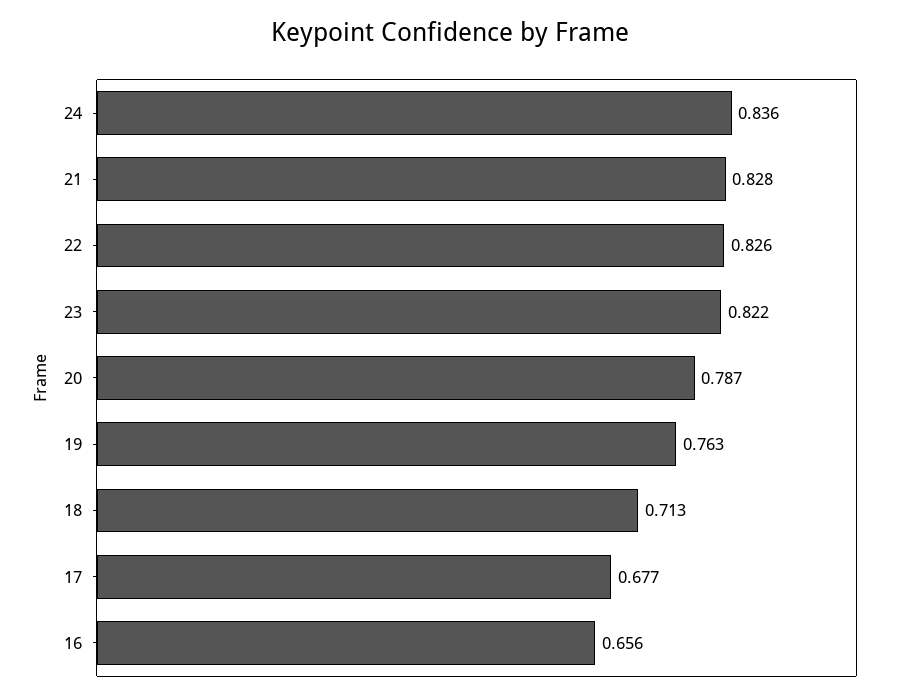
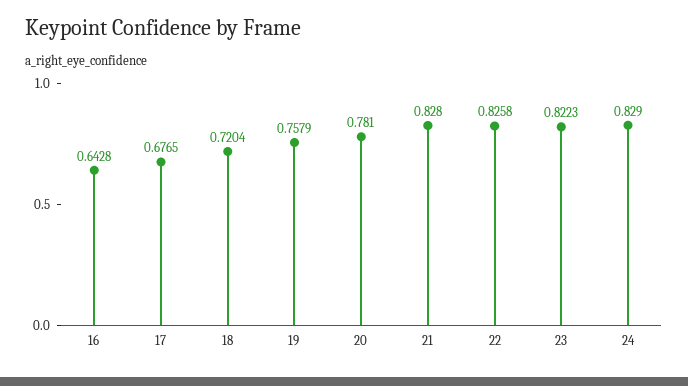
  {
-   "24": 0.836,
+   "24": 0.829,
    "21": 0.828,
    "22": 0.8258,
    "23": 0.8223,
-   "20": 0.787,
+   "20": 0.781,
-   "19": 0.763,
+   "19": 0.7579,
-   "18": 0.713,
+   "18": 0.7204,
    "17": 0.6765,
-   "16": 0.656
+   "16": 0.6428
  }

